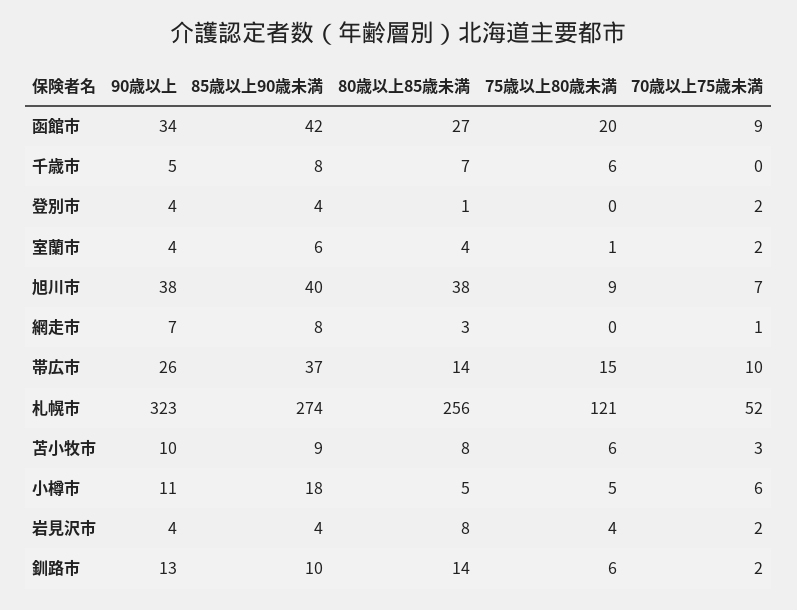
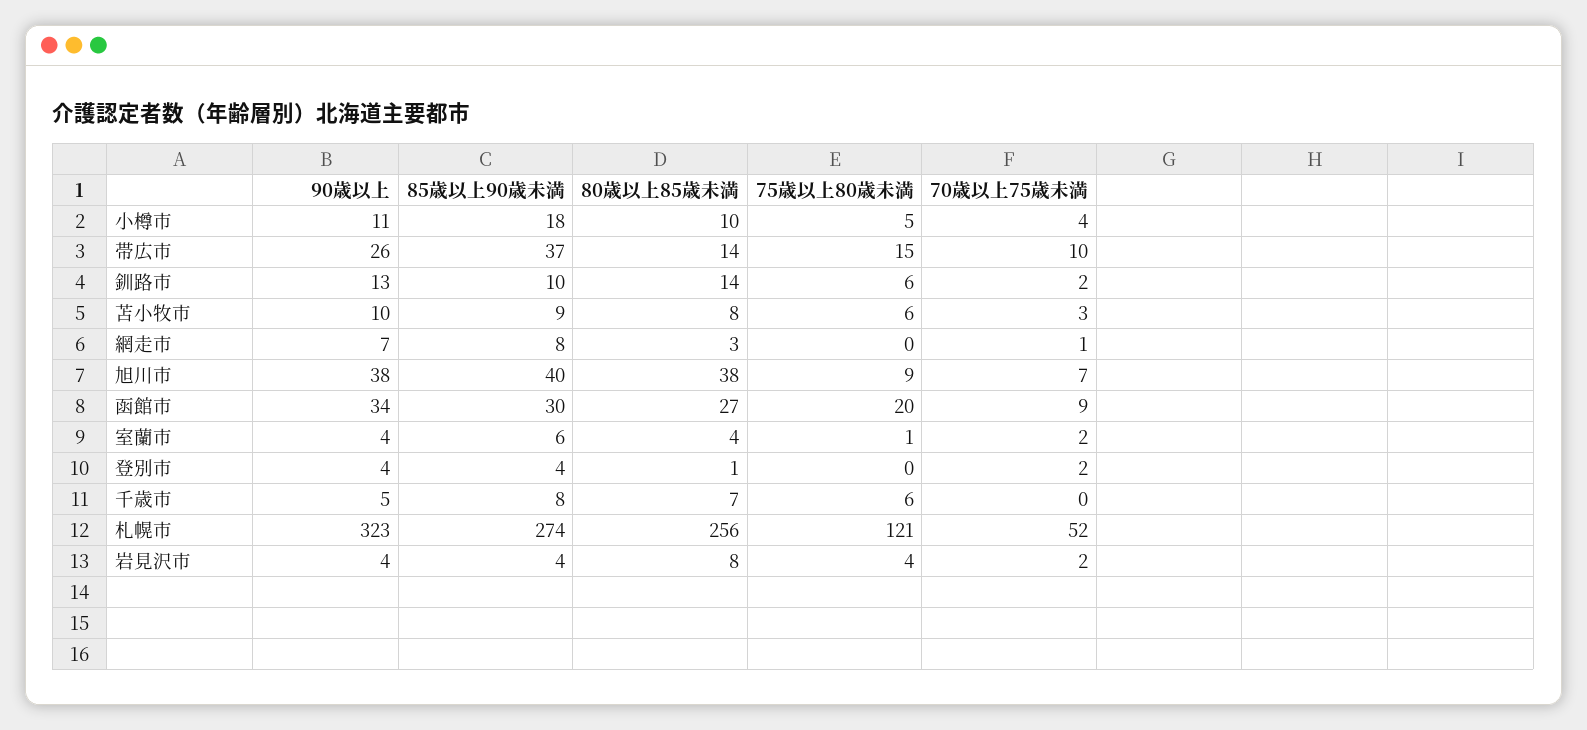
  {
    "90歳以上": {
      "函館市": 34,
      "千歳市": 5,
      "登別市": 4,
      "室蘭市": 4,
      "旭川市": 38,
      "網走市": 7,
      "帯広市": 26,
      "札幌市": 323,
      "苫小牧市": 10,
      "小樽市": 11,
      "岩見沢市": 4,
      "釧路市": 13
    },
    "85歳以上90歳未満": {
-     "函館市": 42,
+     "函館市": 30,
      "千歳市": 8,
      "登別市": 4,
      "室蘭市": 6,
      "旭川市": 40,
      "網走市": 8,
      "帯広市": 37,
      "札幌市": 274,
      "苫小牧市": 9,
      "小樽市": 18,
      "岩見沢市": 4,
      "釧路市": 10
    },
    "80歳以上85歳未満": {
      "函館市": 27,
      "千歳市": 7,
      "登別市": 1,
      "室蘭市": 4,
      "旭川市": 38,
      "網走市": 3,
      "帯広市": 14,
      "札幌市": 256,
      "苫小牧市": 8,
-     "小樽市": 5,
+     "小樽市": 10,
      "岩見沢市": 8,
      "釧路市": 14
    },
    "75歳以上80歳未満": {
      "函館市": 20,
      "千歳市": 6,
      "登別市": 0,
      "室蘭市": 1,
      "旭川市": 9,
      "網走市": 0,
      "帯広市": 15,
      "札幌市": 121,
      "苫小牧市": 6,
      "小樽市": 5,
      "岩見沢市": 4,
      "釧路市": 6
    },
    "70歳以上75歳未満": {
      "函館市": 9,
      "千歳市": 0,
      "登別市": 2,
      "室蘭市": 2,
      "旭川市": 7,
      "網走市": 1,
      "帯広市": 10,
      "札幌市": 52,
      "苫小牧市": 3,
-     "小樽市": 6,
+     "小樽市": 4,
      "岩見沢市": 2,
      "釧路市": 2
    }
  }

